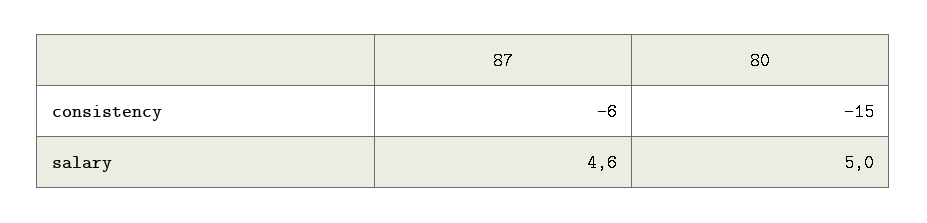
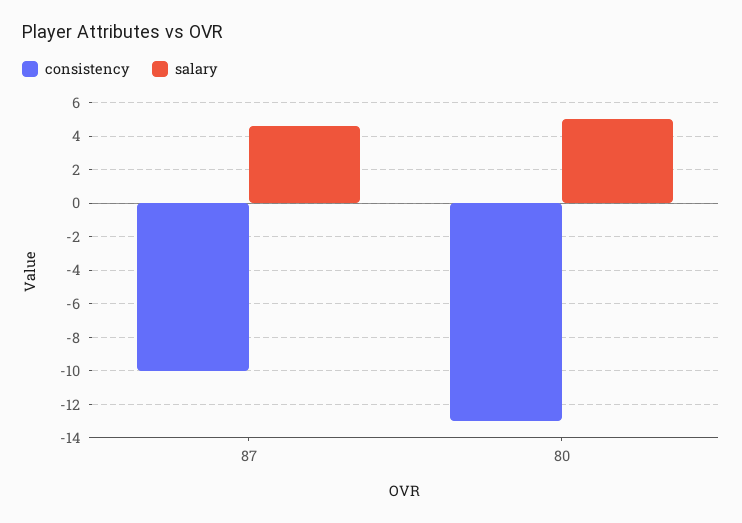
  {
    "consistency": {
-     "87": -6,
+     "87": -10,
-     "80": -15
+     "80": -13
    },
    "salary": {
      "87": 4.6,
      "80": 5
    }
  }

